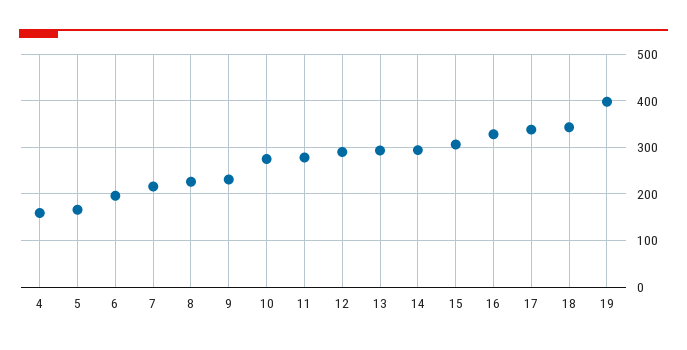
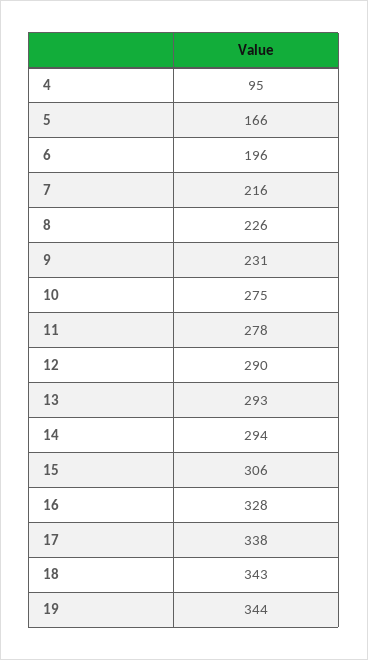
  {
-   "4": 160,
+   "4": 95,
    "5": 166,
    "6": 196,
    "7": 216,
    "8": 226,
    "9": 231,
    "10": 275,
    "11": 278,
    "12": 290,
    "13": 293,
    "14": 294,
    "15": 306,
    "16": 328,
    "17": 338,
    "18": 343,
-   "19": 400
+   "19": 344
  }

